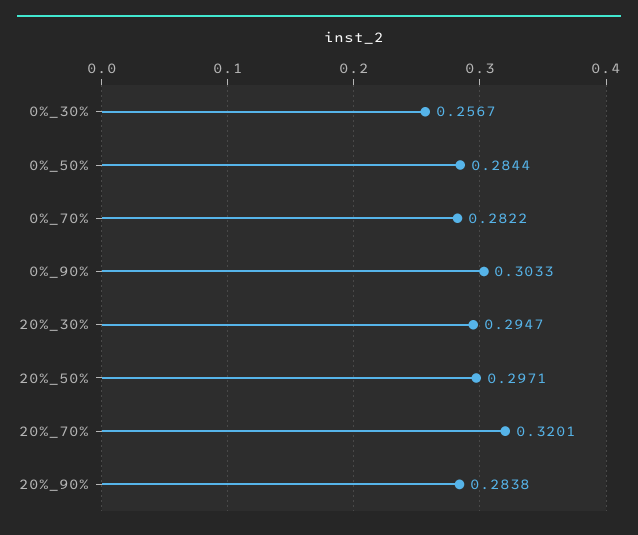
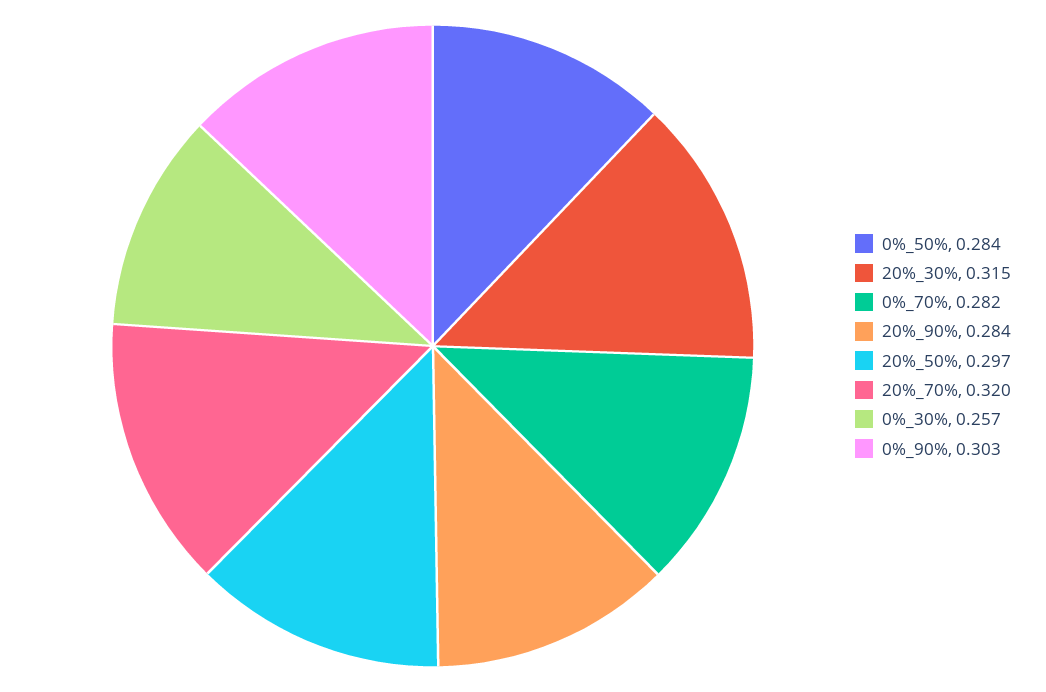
  {
    "0%_30%": 0.2567,
    "0%_50%": 0.2844,
    "0%_70%": 0.2822,
    "0%_90%": 0.3033,
-   "20%_30%": 0.2947,
+   "20%_30%": 0.315,
    "20%_50%": 0.2971,
    "20%_70%": 0.3201,
    "20%_90%": 0.2838
  }

